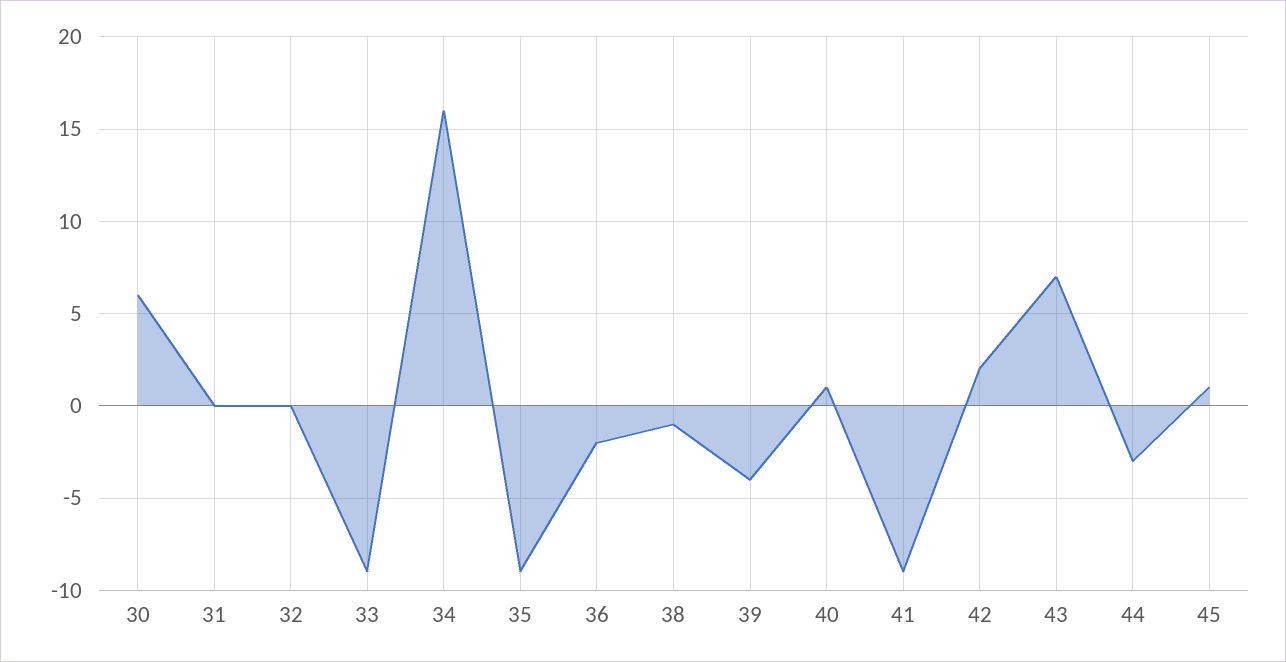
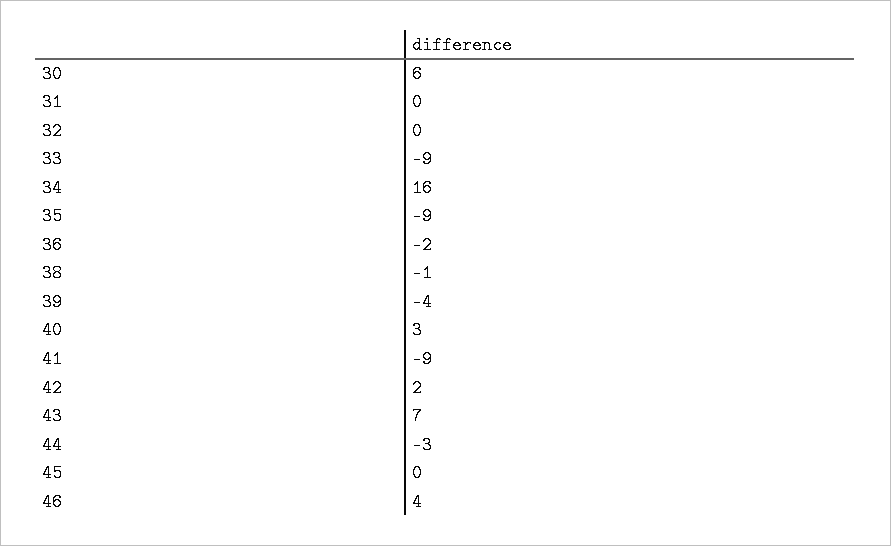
  {
    "30": 6,
    "31": 0,
    "32": 0,
    "33": -9,
    "34": 16,
    "35": -9,
    "36": -2,
    "38": -1,
    "39": -4,
-   "40": 1,
+   "40": 3,
    "41": -9,
    "42": 2,
    "43": 7,
    "44": -3,
-   "45": 1
+   "45": 0,
+   "46": 4
  }

